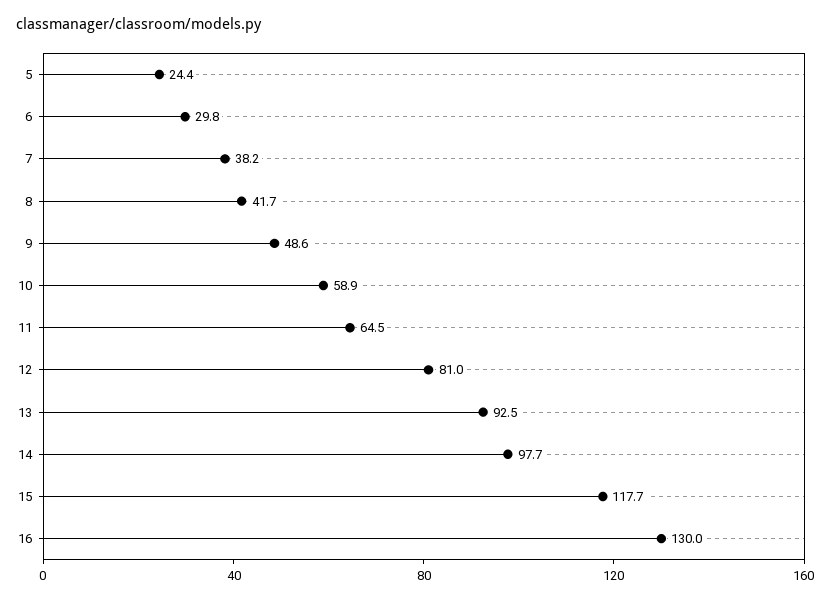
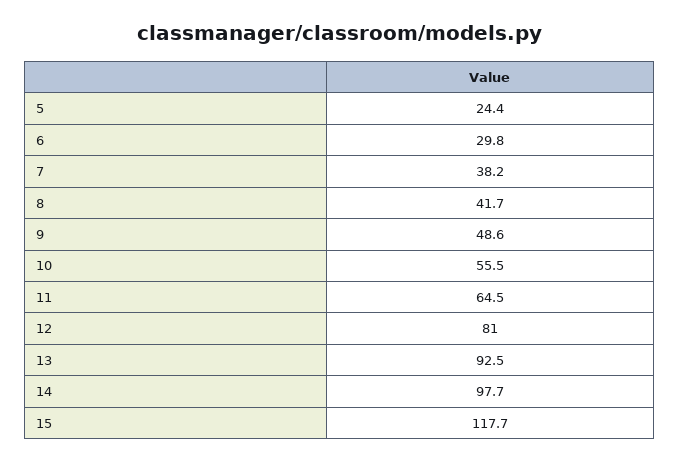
  {
    "5": 24.4,
    "6": 29.8,
    "7": 38.2,
    "8": 41.7,
    "9": 48.6,
-   "10": 58.9,
+   "10": 55.5,
    "11": 64.5,
    "12": 81,
    "13": 92.5,
    "14": 97.7,
-   "15": 117.7,
+   "15": 117.7
-   "16": 130
  }

